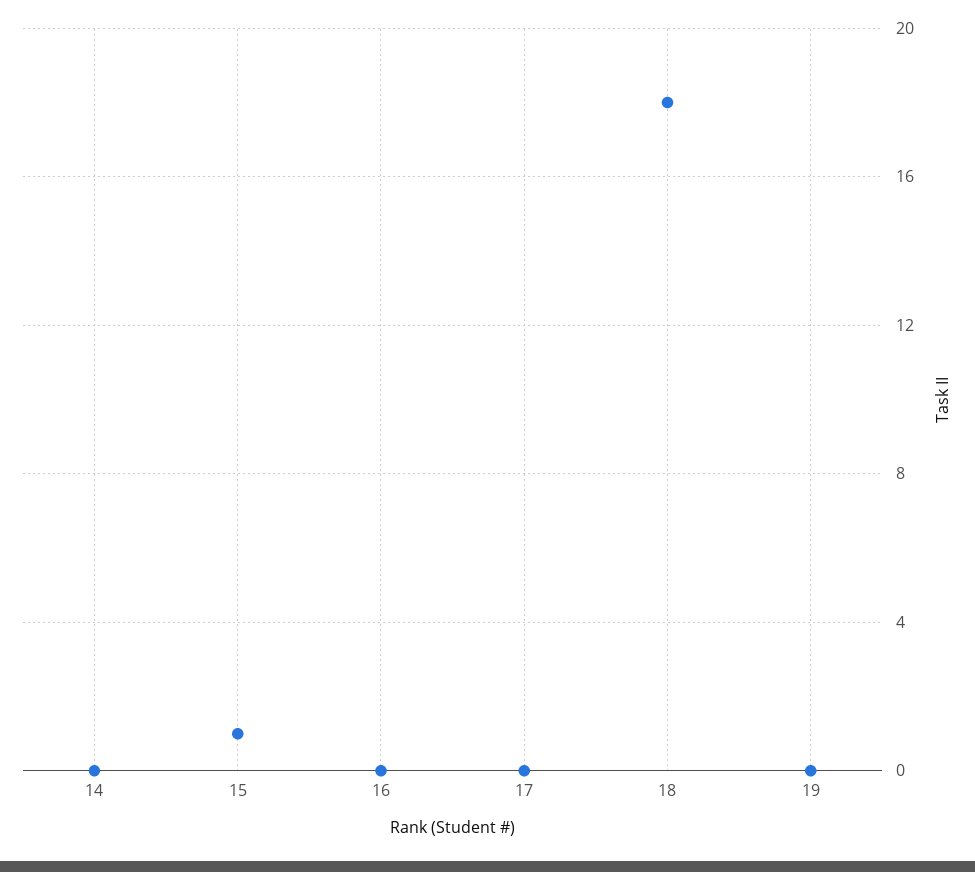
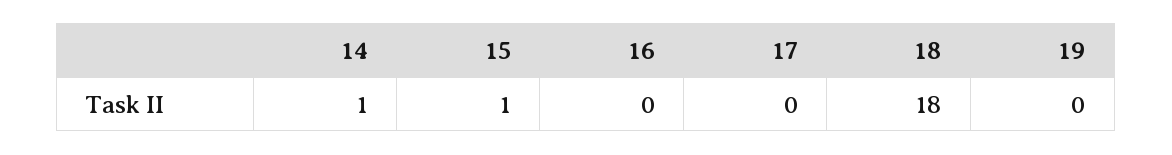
  {
-   "14": 0,
+   "14": 1,
    "15": 1,
    "16": 0,
    "17": 0,
    "18": 18,
    "19": 0
  }

